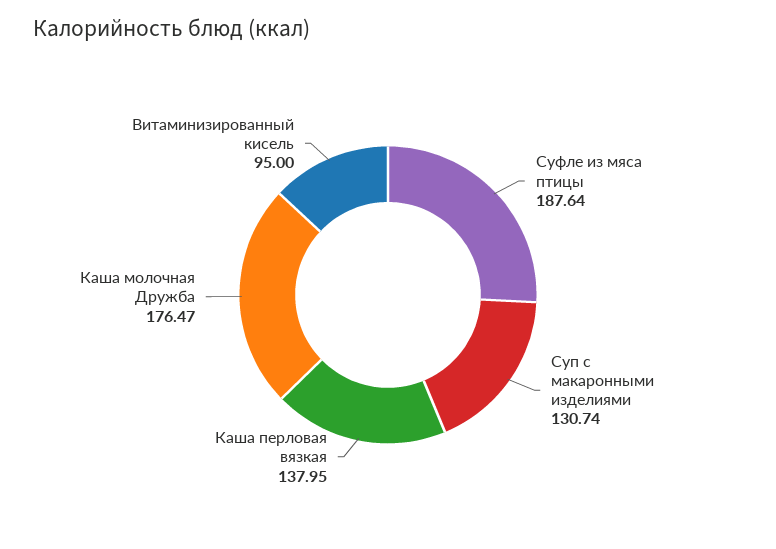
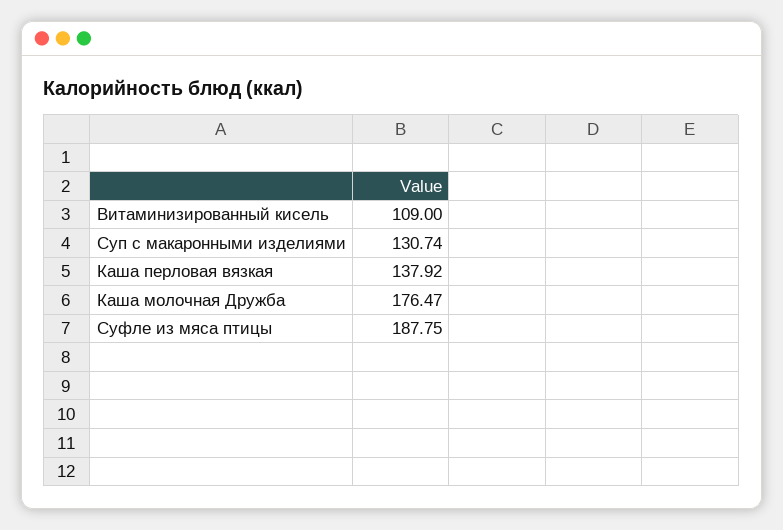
  {
-   "Суфле из мяса птицы": 187.64,
+   "Суфле из мяса птицы": 187.75,
    "Суп с макаронными изделиями": 130.74,
-   "Каша перловая вязкая": 137.95,
+   "Каша перловая вязкая": 137.92,
    "Каша молочная Дружба": 176.47,
-   "Витаминизированный кисель": 95
+   "Витаминизированный кисель": 109
  }

